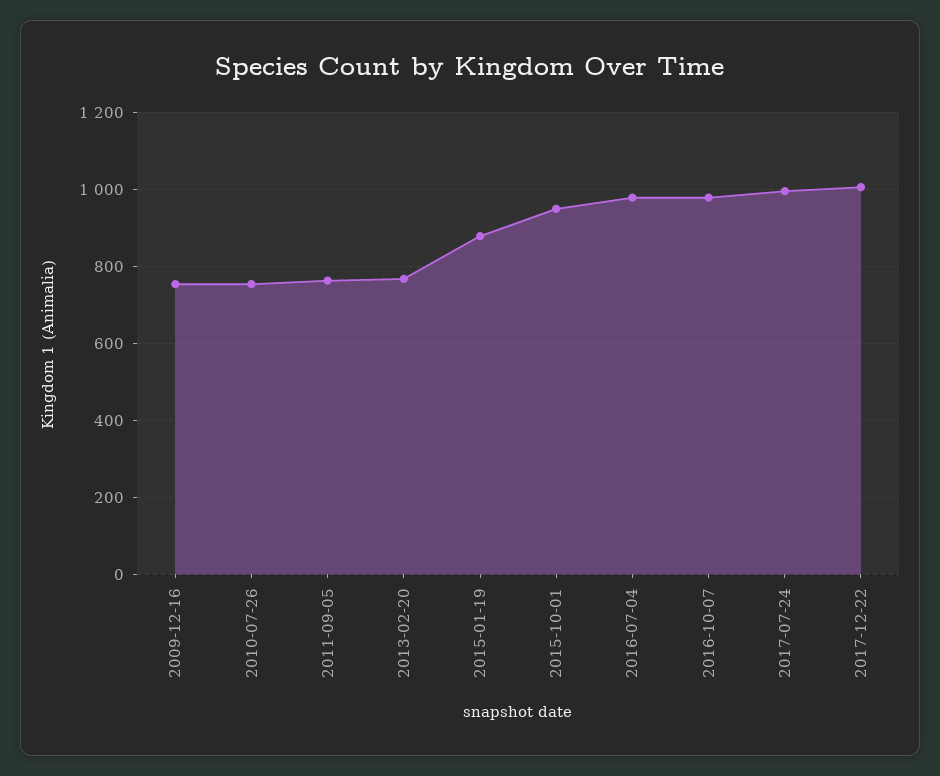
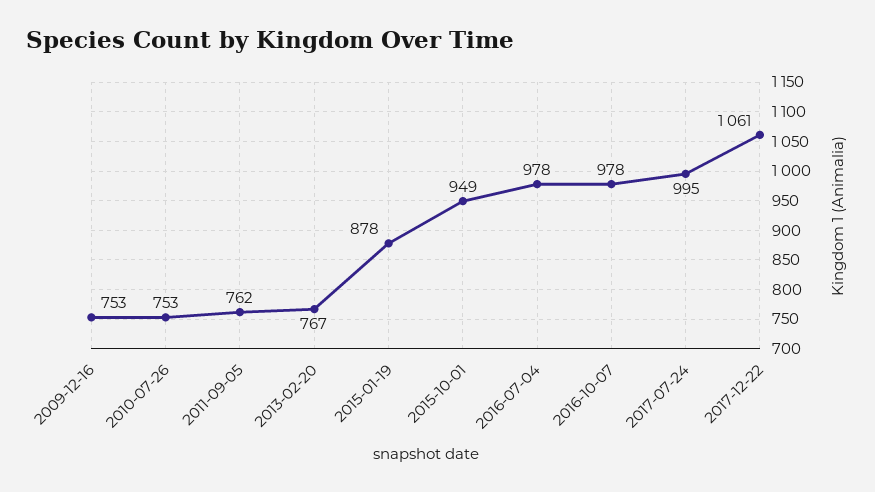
  {
    "2009-12-16": 753,
    "2010-07-26": 753,
    "2011-09-05": 762,
    "2013-02-20": 767,
    "2015-01-19": 878,
    "2015-10-01": 949,
    "2016-07-04": 978,
    "2016-10-07": 978,
    "2017-07-24": 995,
-   "2017-12-22": 1000
+   "2017-12-22": 1061
  }

